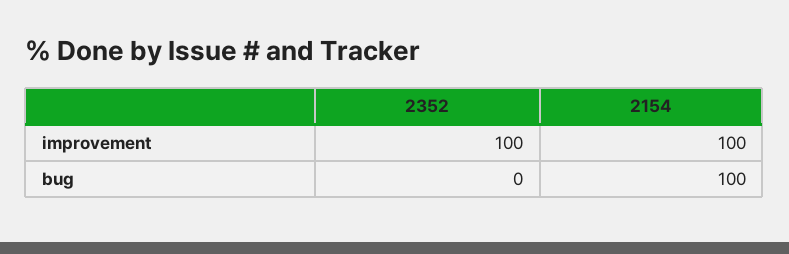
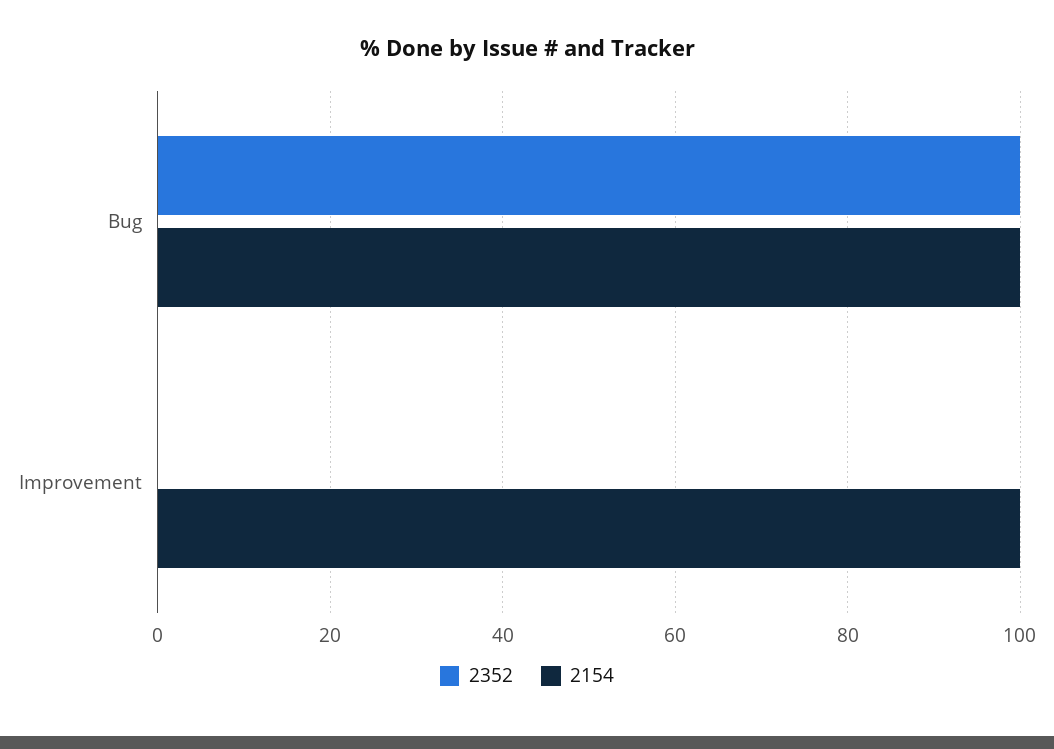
  {
    "2352": {
-     "improvement": 100,
+     "improvement": 0,
-     "bug": 0
+     "bug": 100
    },
    "2154": {
      "improvement": 100,
      "bug": 100
    }
  }

